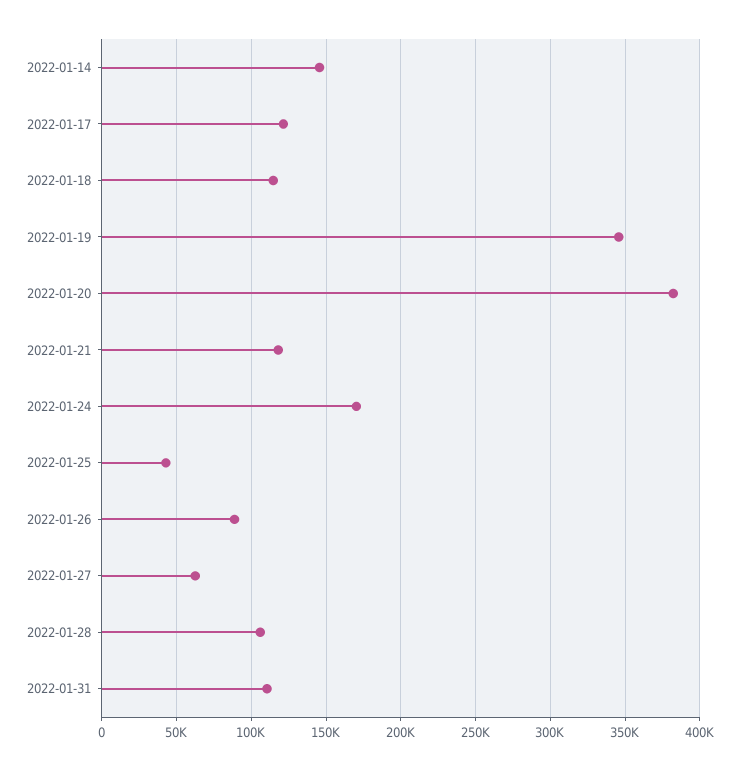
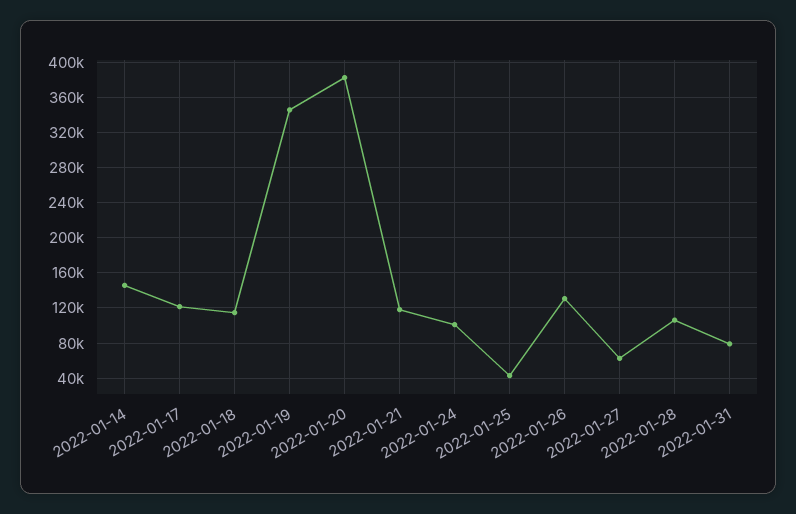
  {
    "2022-01-14": 145000,
    "2022-01-17": 120000,
    "2022-01-18": 115000,
    "2022-01-19": 345000,
    "2022-01-20": 380000,
    "2022-01-21": 120000,
-   "2022-01-24": 170000,
+   "2022-01-24": 100000,
    "2022-01-25": 45000,
-   "2022-01-26": 90000,
+   "2022-01-26": 130000,
    "2022-01-27": 65000,
    "2022-01-28": 105000,
-   "2022-01-31": 110000
+   "2022-01-31": 80000
  }

